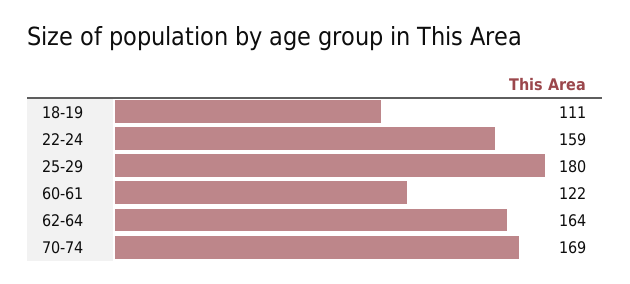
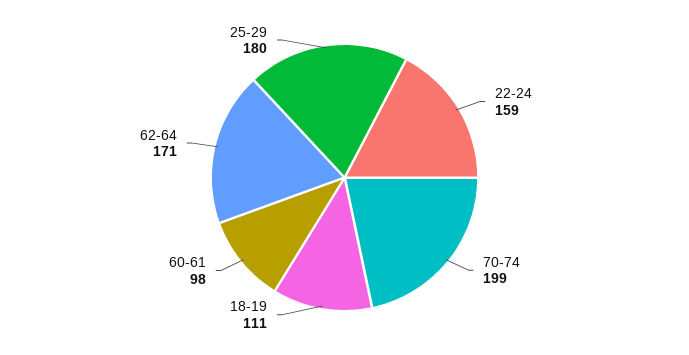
  {
    "18-19": 111,
    "22-24": 159,
    "25-29": 180,
-   "60-61": 122,
+   "60-61": 98,
-   "62-64": 164,
+   "62-64": 171,
-   "70-74": 169
+   "70-74": 199
  }

